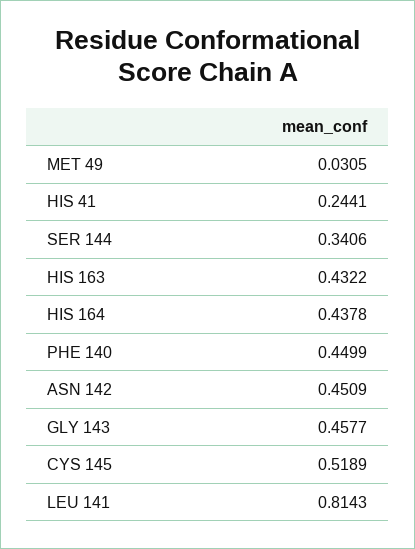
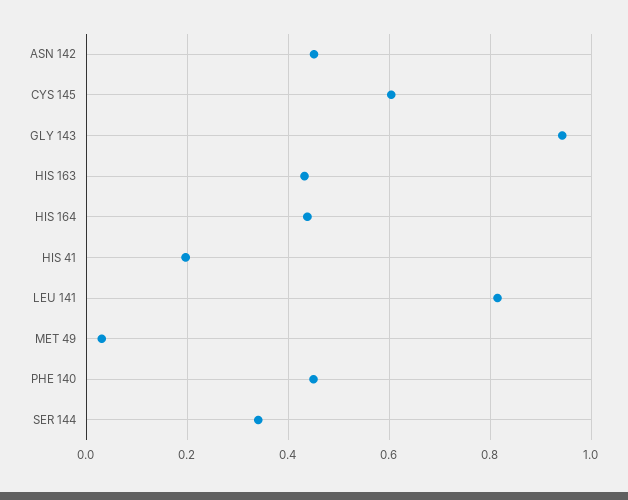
  {
    "MET 49": 0.0305,
-   "HIS 41": 0.2441,
+   "HIS 41": 0.2,
    "SER 144": 0.3406,
    "HIS 163": 0.4322,
    "HIS 164": 0.4378,
    "PHE 140": 0.4499,
    "ASN 142": 0.4509,
-   "GLY 143": 0.4577,
+   "GLY 143": 0.94,
-   "CYS 145": 0.5189,
+   "CYS 145": 0.6,
    "LEU 141": 0.8143
  }

